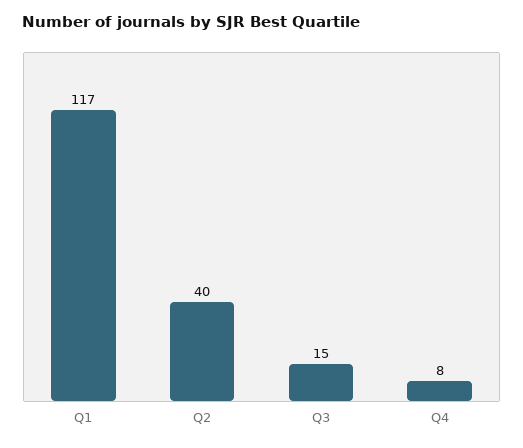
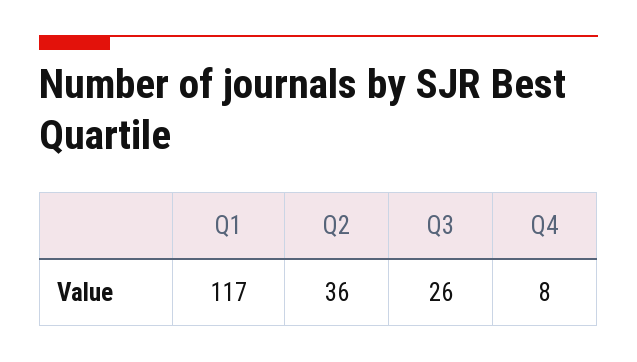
  {
    "Q1": 117,
-   "Q2": 40,
+   "Q2": 36,
-   "Q3": 15,
+   "Q3": 26,
    "Q4": 8
  }

